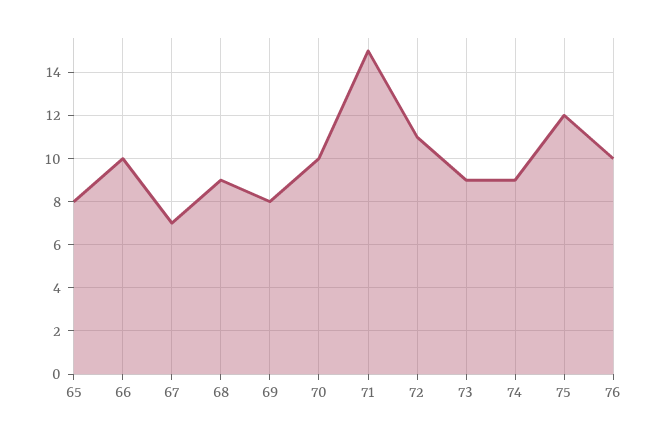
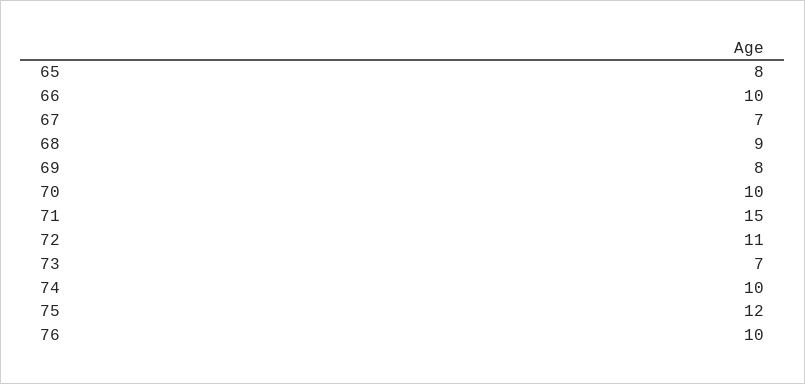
  {
    "65": 8,
    "66": 10,
    "67": 7,
    "68": 9,
    "69": 8,
    "70": 10,
    "71": 15,
    "72": 11,
-   "73": 9,
+   "73": 7,
-   "74": 9,
+   "74": 10,
    "75": 12,
    "76": 10
  }

